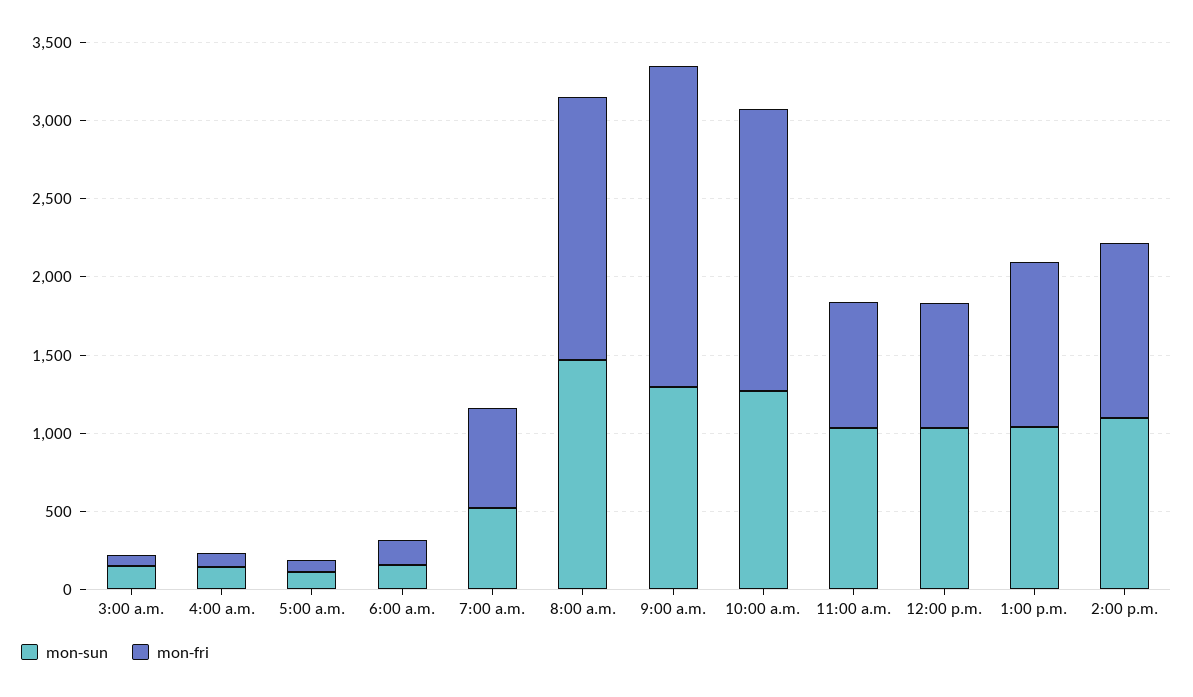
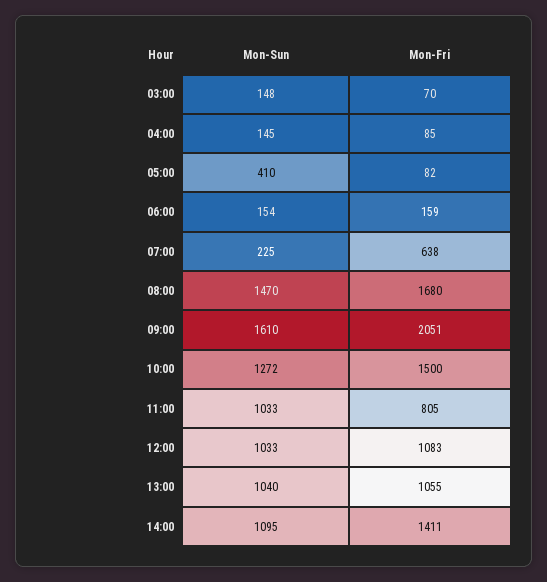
  {
    "mon-sun": {
      "3:00 a.m.": 148,
      "4:00 a.m.": 145,
-     "5:00 a.m.": 100,
+     "5:00 a.m.": 410,
      "6:00 a.m.": 154,
-     "7:00 a.m.": 500,
+     "7:00 a.m.": 225,
      "8:00 a.m.": 1470,
-     "9:00 a.m.": 1300,
+     "9:00 a.m.": 1610,
      "10:00 a.m.": 1272,
      "11:00 a.m.": 1033,
      "12:00 p.m.": 1033,
      "1:00 p.m.": 1040,
      "2:00 p.m.": 1095
    },
    "mon-fri": {
      "3:00 a.m.": 70,
      "4:00 a.m.": 85,
      "5:00 a.m.": 82,
      "6:00 a.m.": 159,
      "7:00 a.m.": 638,
      "8:00 a.m.": 1680,
      "9:00 a.m.": 2051,
-     "10:00 a.m.": 1800,
+     "10:00 a.m.": 1500,
      "11:00 a.m.": 805,
-     "12:00 p.m.": 800,
+     "12:00 p.m.": 1083,
      "1:00 p.m.": 1055,
-     "2:00 p.m.": 1100
+     "2:00 p.m.": 1411
    }
  }

